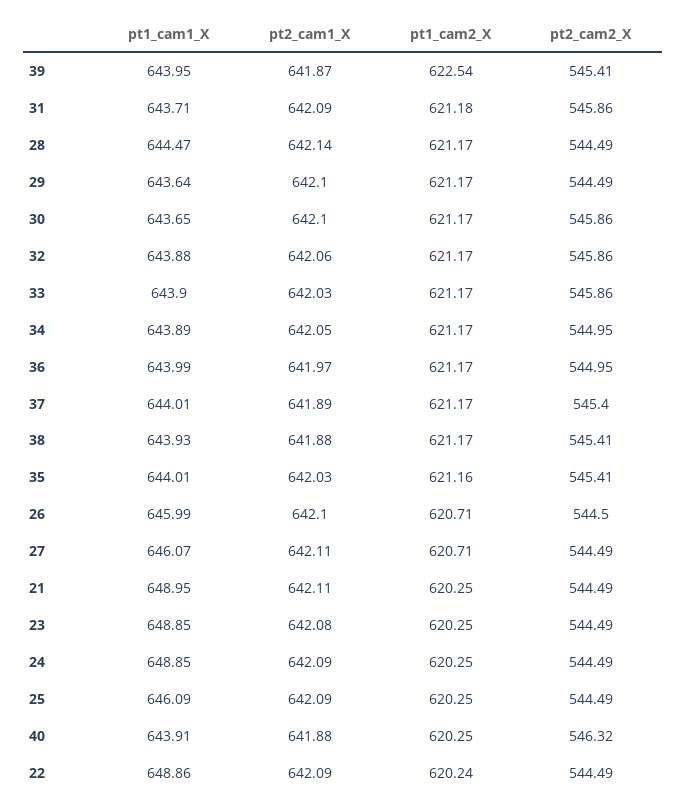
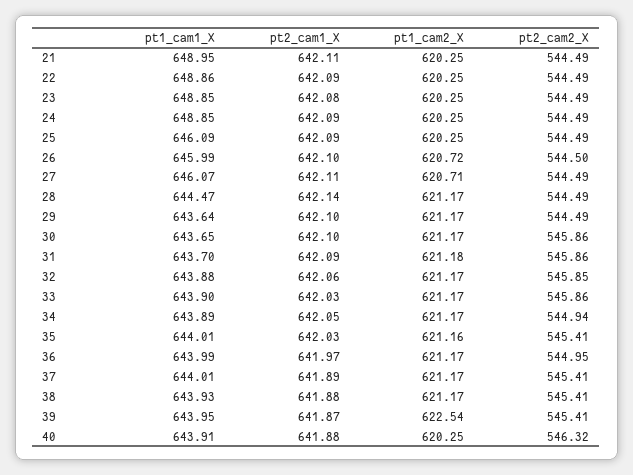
  {
    "pt1_cam1_X": {
      "39": 643.95,
-     "31": 643.71,
+     "31": 643.7,
      "28": 644.47,
      "29": 643.64,
      "30": 643.65,
      "32": 643.88,
      "33": 643.9,
      "34": 643.89,
      "36": 643.99,
      "37": 644.01,
      "38": 643.93,
      "35": 644.01,
      "26": 645.99,
      "27": 646.07,
      "21": 648.95,
      "23": 648.85,
      "24": 648.85,
      "25": 646.09,
      "40": 643.91,
      "22": 648.86
    },
    "pt2_cam1_X": {
      "39": 641.87,
      "31": 642.09,
      "28": 642.14,
      "29": 642.1,
      "30": 642.1,
      "32": 642.06,
      "33": 642.03,
      "34": 642.05,
      "36": 641.97,
      "37": 641.89,
      "38": 641.88,
      "35": 642.03,
      "26": 642.1,
      "27": 642.11,
      "21": 642.11,
      "23": 642.08,
      "24": 642.09,
      "25": 642.09,
      "40": 641.88,
      "22": 642.09
    },
    "pt1_cam2_X": {
      "39": 622.54,
      "31": 621.18,
      "28": 621.17,
      "29": 621.17,
      "30": 621.17,
      "32": 621.17,
      "33": 621.17,
      "34": 621.17,
      "36": 621.17,
      "37": 621.17,
      "38": 621.17,
      "35": 621.16,
-     "26": 620.71,
+     "26": 620.72,
      "27": 620.71,
      "21": 620.25,
      "23": 620.25,
      "24": 620.25,
      "25": 620.25,
      "40": 620.25,
-     "22": 620.24
+     "22": 620.25
    },
    "pt2_cam2_X": {
      "39": 545.41,
      "31": 545.86,
      "28": 544.49,
      "29": 544.49,
      "30": 545.86,
-     "32": 545.86,
+     "32": 545.85,
      "33": 545.86,
-     "34": 544.95,
+     "34": 544.94,
      "36": 544.95,
-     "37": 545.4,
+     "37": 545.41,
      "38": 545.41,
      "35": 545.41,
      "26": 544.5,
      "27": 544.49,
      "21": 544.49,
      "23": 544.49,
      "24": 544.49,
      "25": 544.49,
      "40": 546.32,
      "22": 544.49
    }
  }

